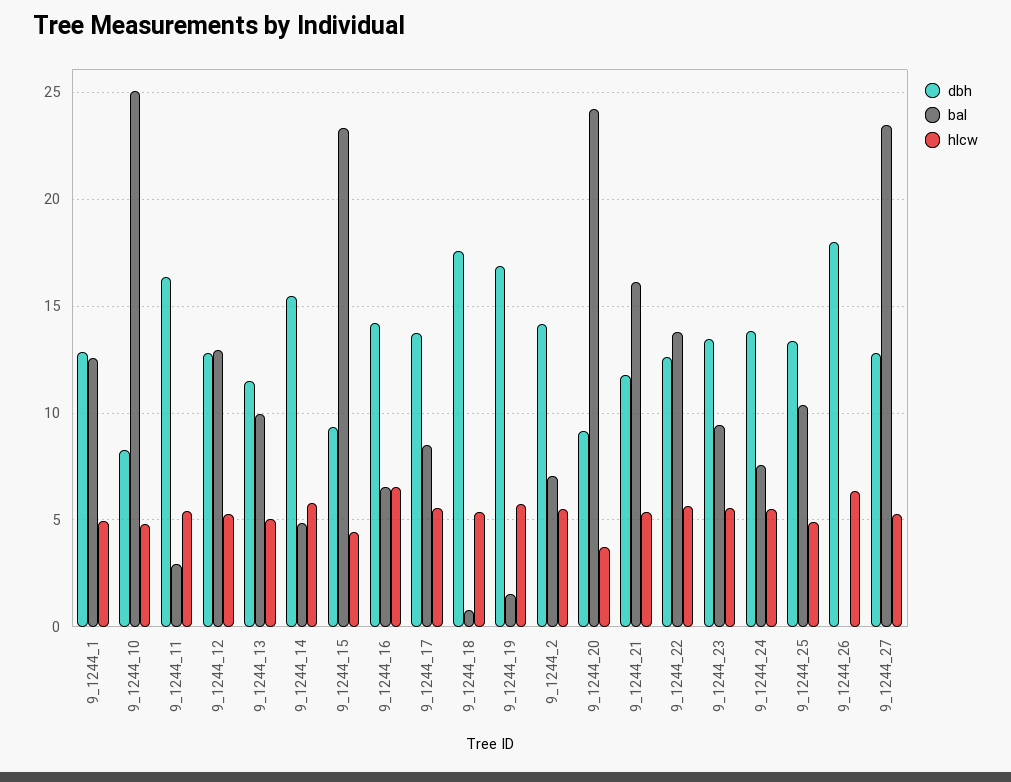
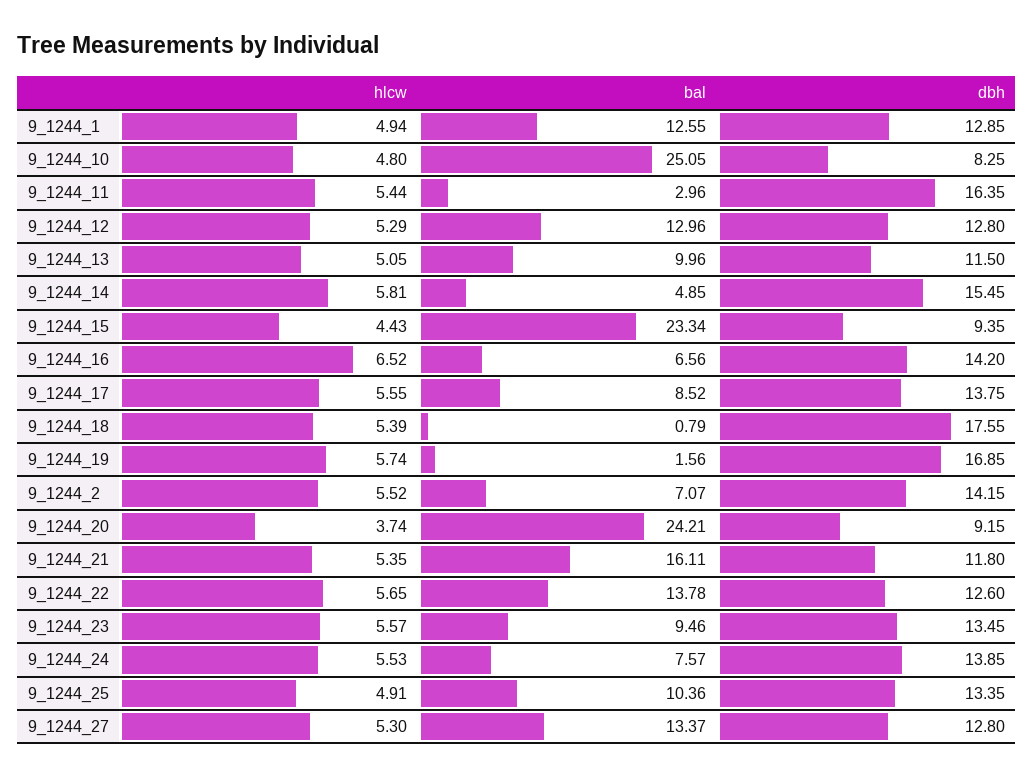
  {
    "dbh": {
      "9_1244_1": 12.85,
      "9_1244_10": 8.25,
      "9_1244_11": 16.35,
      "9_1244_12": 12.8,
      "9_1244_13": 11.5,
      "9_1244_14": 15.45,
      "9_1244_15": 9.35,
      "9_1244_16": 14.2,
      "9_1244_17": 13.75,
      "9_1244_18": 17.55,
      "9_1244_19": 16.85,
      "9_1244_2": 14.15,
      "9_1244_20": 9.15,
      "9_1244_21": 11.8,
      "9_1244_22": 12.6,
      "9_1244_23": 13.45,
      "9_1244_24": 13.85,
      "9_1244_25": 13.35,
-     "9_1244_26": 18,
      "9_1244_27": 12.8
    },
    "bal": {
      "9_1244_1": 12.55,
      "9_1244_10": 25.05,
      "9_1244_11": 2.96,
      "9_1244_12": 12.96,
      "9_1244_13": 9.96,
      "9_1244_14": 4.85,
      "9_1244_15": 23.34,
      "9_1244_16": 6.56,
      "9_1244_17": 8.52,
      "9_1244_18": 0.79,
      "9_1244_19": 1.56,
      "9_1244_2": 7.07,
      "9_1244_20": 24.21,
      "9_1244_21": 16.11,
      "9_1244_22": 13.78,
      "9_1244_23": 9.46,
      "9_1244_24": 7.57,
      "9_1244_25": 10.36,
-     "9_1244_26": 0,
-     "9_1244_27": 23.5
+     "9_1244_27": 13.37
    },
    "hlcw": {
      "9_1244_1": 4.94,
      "9_1244_10": 4.8,
      "9_1244_11": 5.44,
      "9_1244_12": 5.29,
      "9_1244_13": 5.05,
      "9_1244_14": 5.81,
      "9_1244_15": 4.43,
      "9_1244_16": 6.52,
      "9_1244_17": 5.55,
      "9_1244_18": 5.39,
      "9_1244_19": 5.74,
      "9_1244_2": 5.52,
      "9_1244_20": 3.74,
      "9_1244_21": 5.35,
      "9_1244_22": 5.65,
      "9_1244_23": 5.57,
      "9_1244_24": 5.53,
      "9_1244_25": 4.91,
-     "9_1244_26": 6.5,
      "9_1244_27": 5.3
    }
  }

